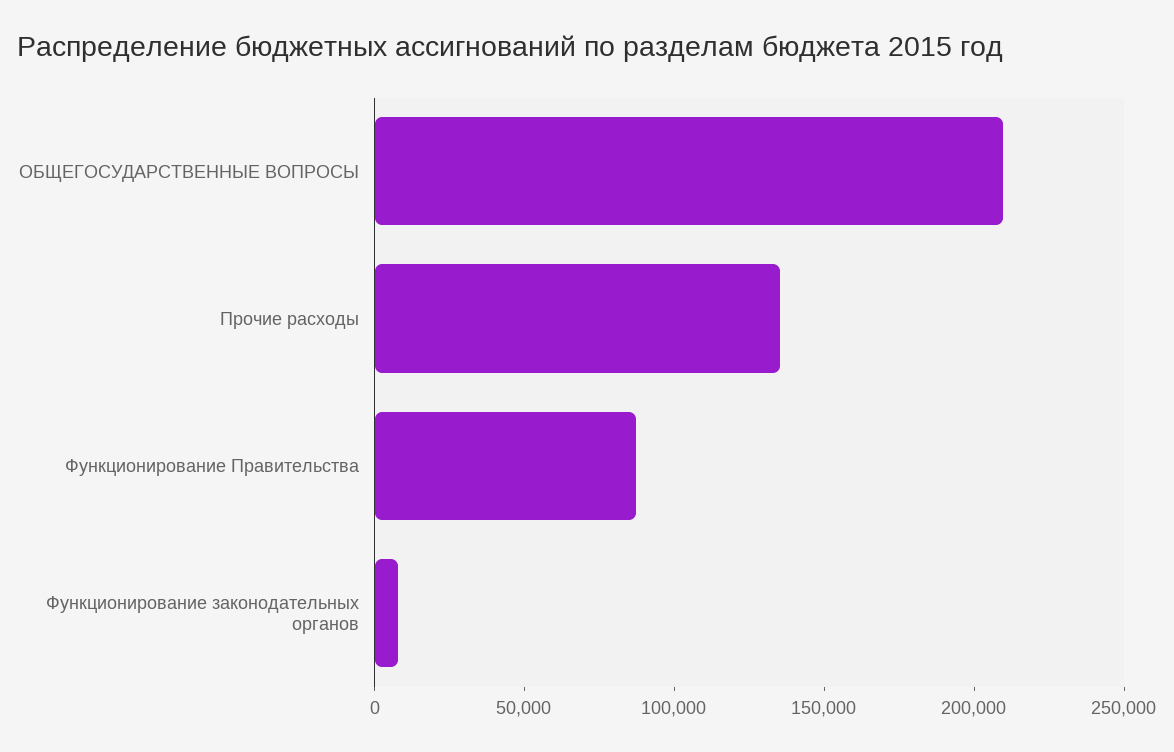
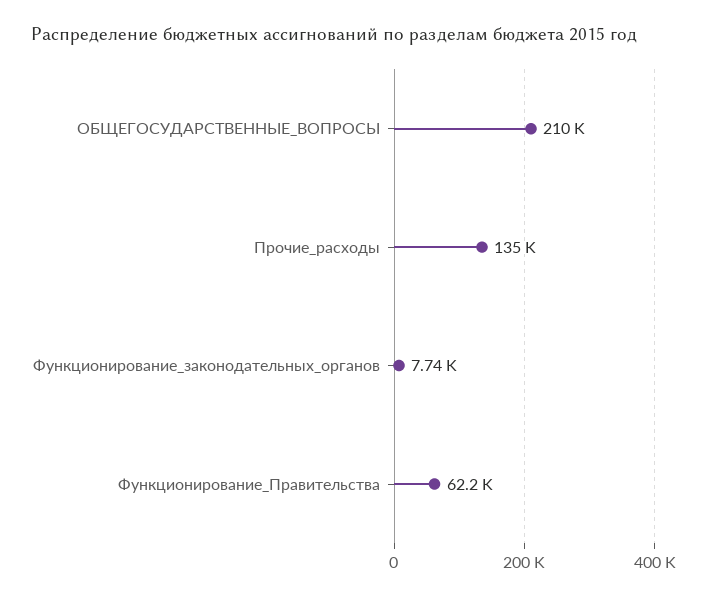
  {
    "ОБЩЕГОСУДАРСТВЕННЫЕ ВОПРОСЫ": 210000,
    "Прочие расходы": 135000,
-   "Функционирование Правительства": 90000,
+   "Функционирование Правительства": 62200,
    "Функционирование законодательных органов": 7740
  }

